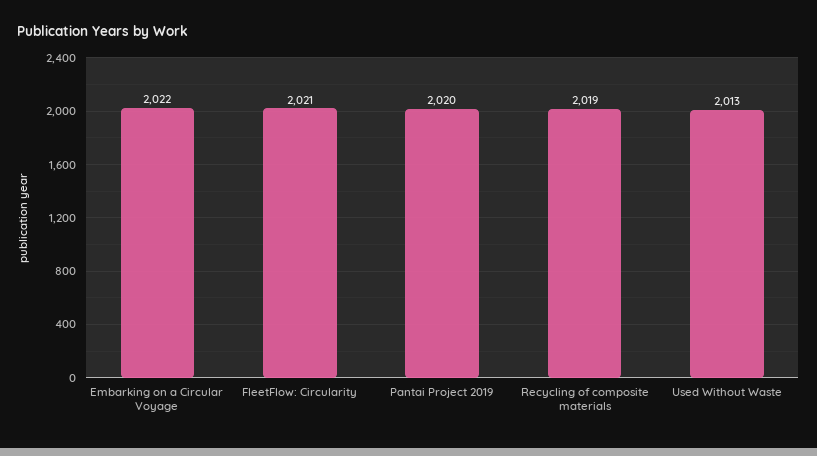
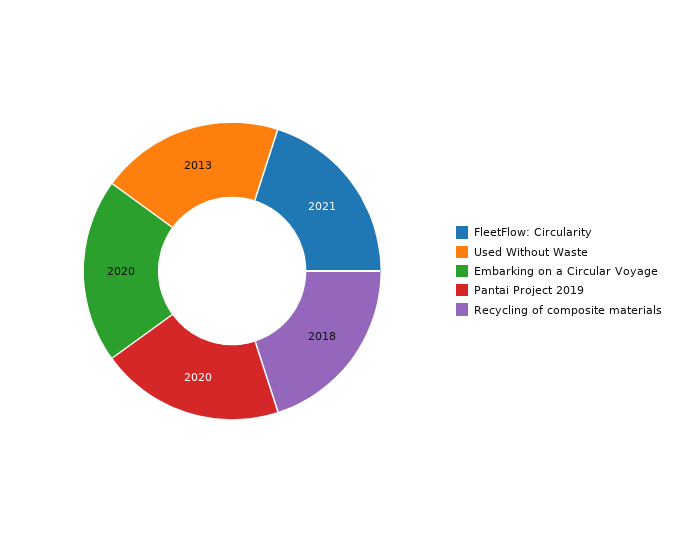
  {
-   "Embarking on a Circular Voyage": 2022,
+   "Embarking on a Circular Voyage": 2020,
    "FleetFlow: Circularity": 2021,
    "Pantai Project 2019": 2020,
-   "Recycling of composite materials": 2019,
+   "Recycling of composite materials": 2018,
    "Used Without Waste": 2013
  }

